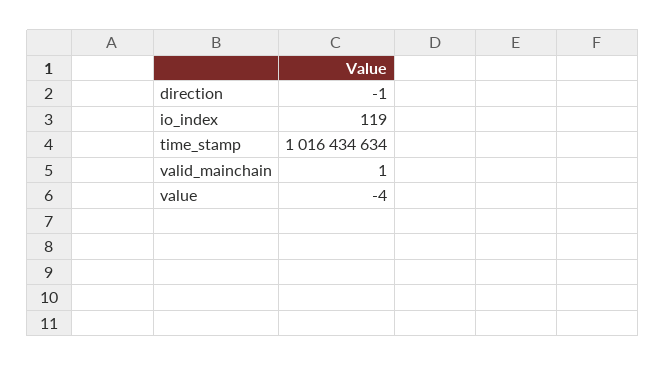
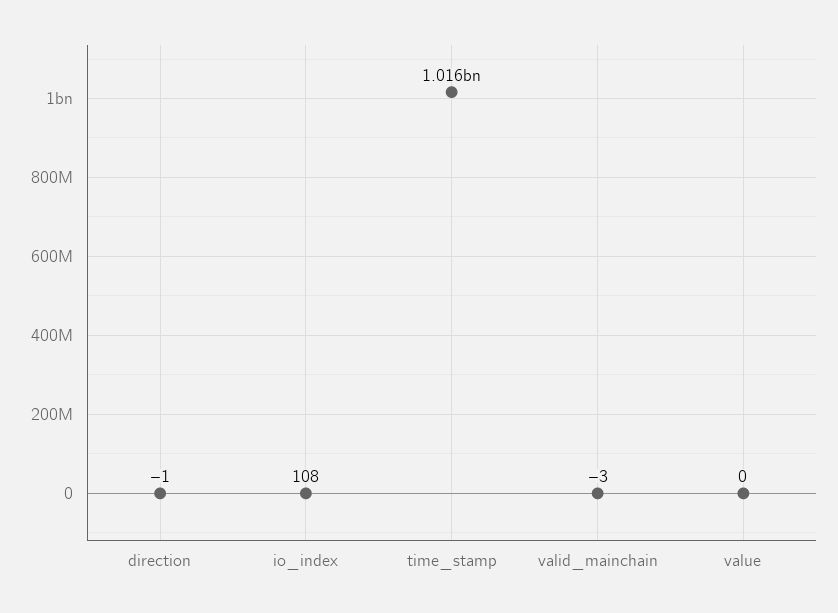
  {
    "direction": -1,
-   "io_index": 119,
+   "io_index": 108,
    "time_stamp": 1016434634,
-   "valid_mainchain": 1,
+   "valid_mainchain": -3,
-   "value": -4
+   "value": 0
  }

